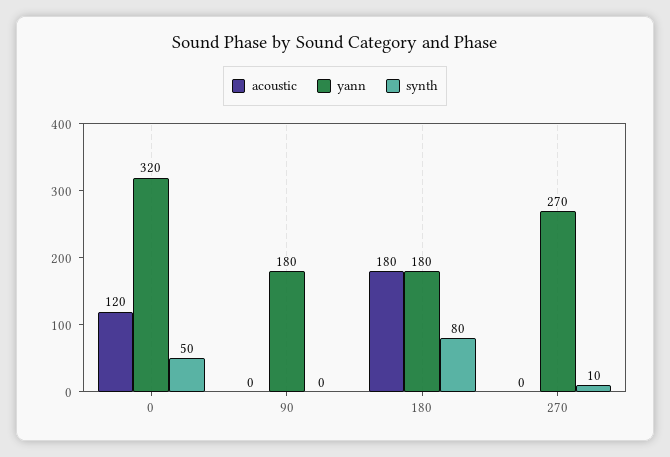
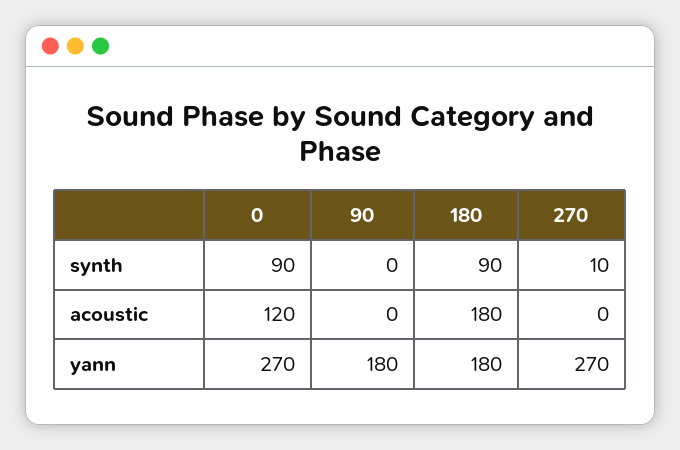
  {
    "acoustic": {
      "0": 120,
      "90": 0,
      "180": 180,
      "270": 0
    },
    "yann": {
-     "0": 320,
+     "0": 270,
      "90": 180,
      "180": 180,
      "270": 270
    },
    "synth": {
-     "0": 50,
+     "0": 90,
      "90": 0,
-     "180": 80,
+     "180": 90,
      "270": 10
    }
  }

